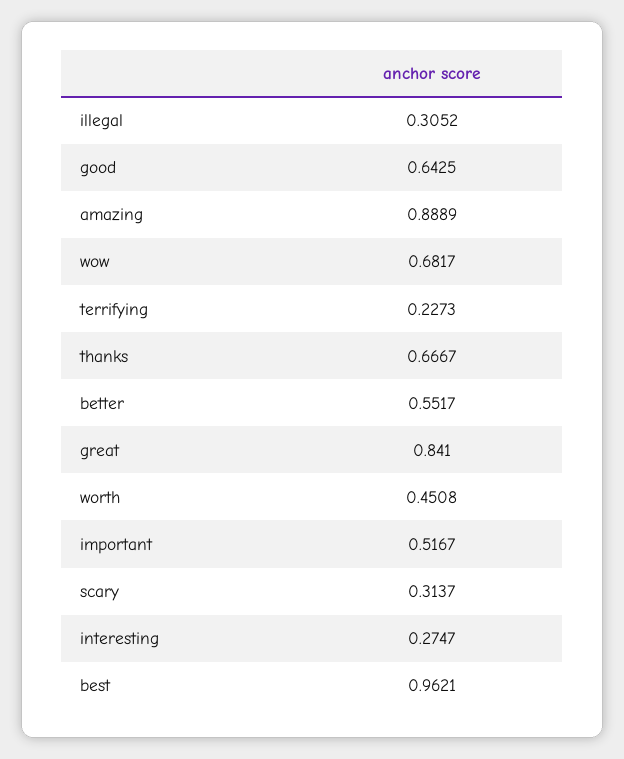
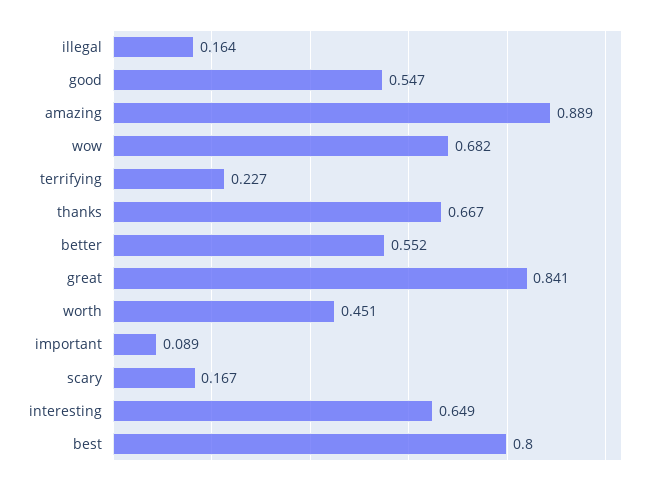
  {
-   "illegal": 0.3052,
+   "illegal": 0.164,
-   "good": 0.6425,
+   "good": 0.547,
    "amazing": 0.8889,
    "wow": 0.6817,
    "terrifying": 0.2273,
    "thanks": 0.6667,
    "better": 0.5517,
    "great": 0.841,
    "worth": 0.4508,
-   "important": 0.5167,
+   "important": 0.089,
-   "scary": 0.3137,
+   "scary": 0.167,
-   "interesting": 0.2747,
+   "interesting": 0.649,
-   "best": 0.9621
+   "best": 0.8
  }

